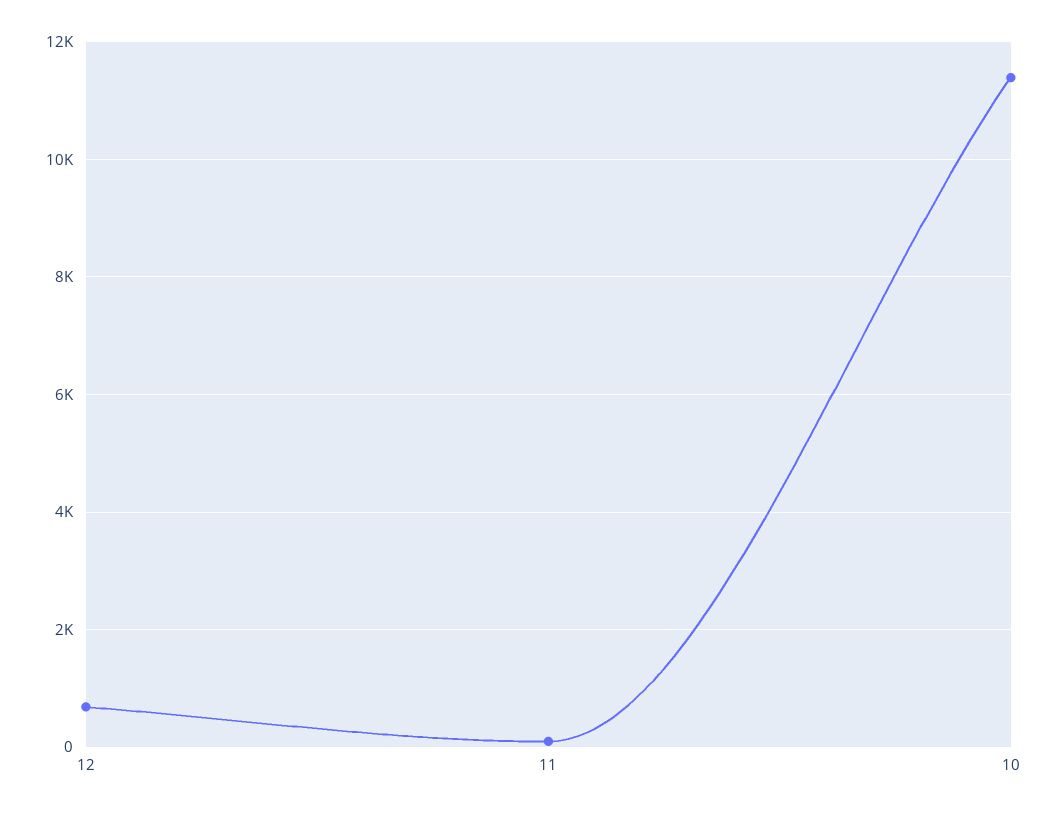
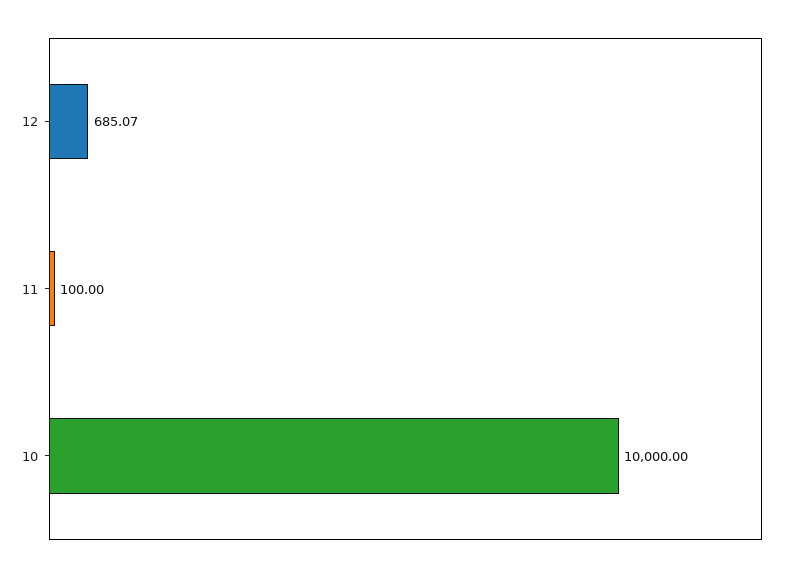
  {
    "12": 685.07,
    "11": 100,
-   "10": 11400
+   "10": 10000
  }

